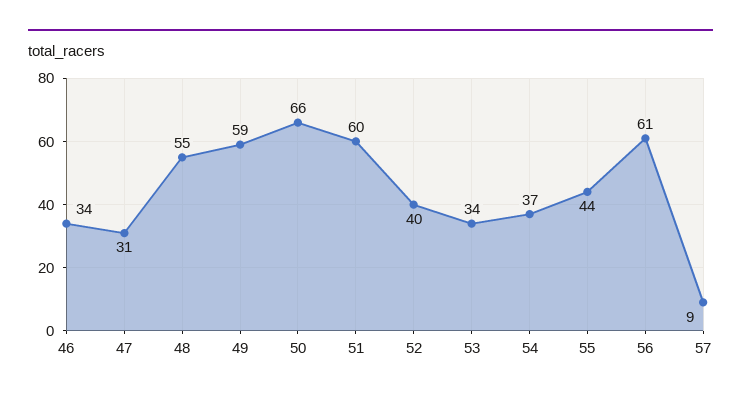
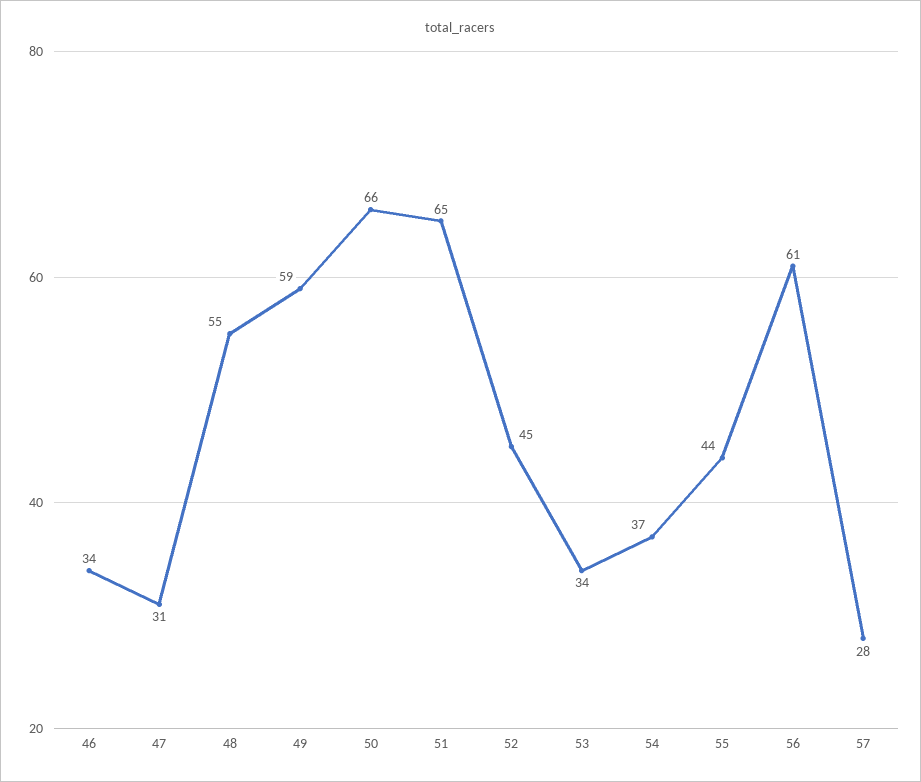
  {
    "46": 34,
    "47": 31,
    "48": 55,
    "49": 59,
    "50": 66,
-   "51": 60,
+   "51": 65,
-   "52": 40,
+   "52": 45,
    "53": 34,
    "54": 37,
    "55": 44,
    "56": 61,
-   "57": 9
+   "57": 28
  }

